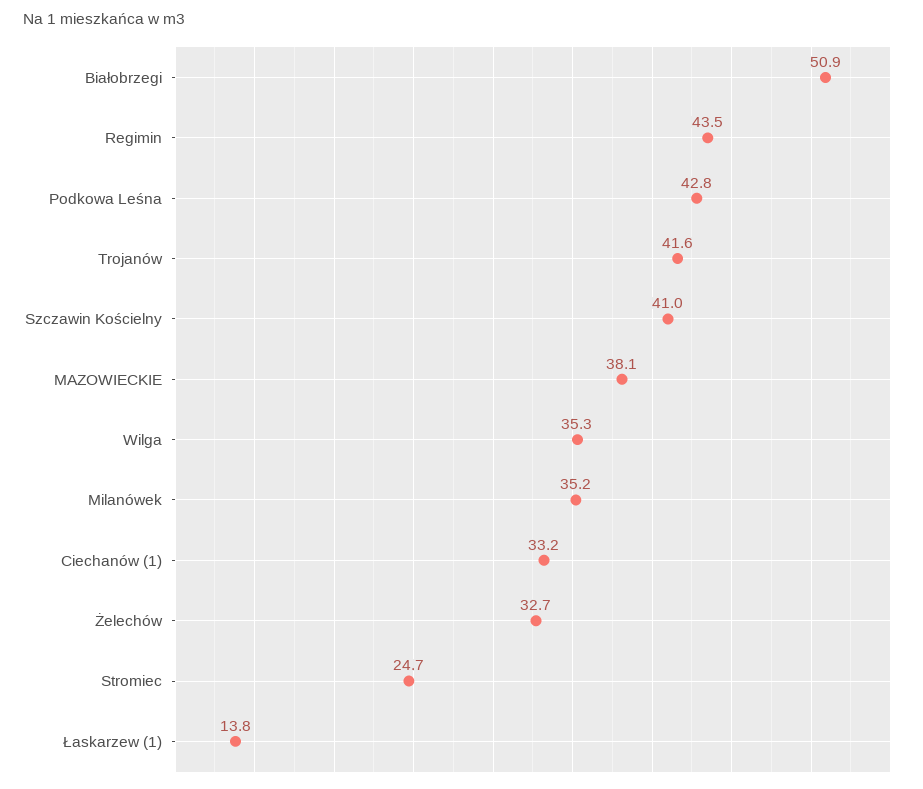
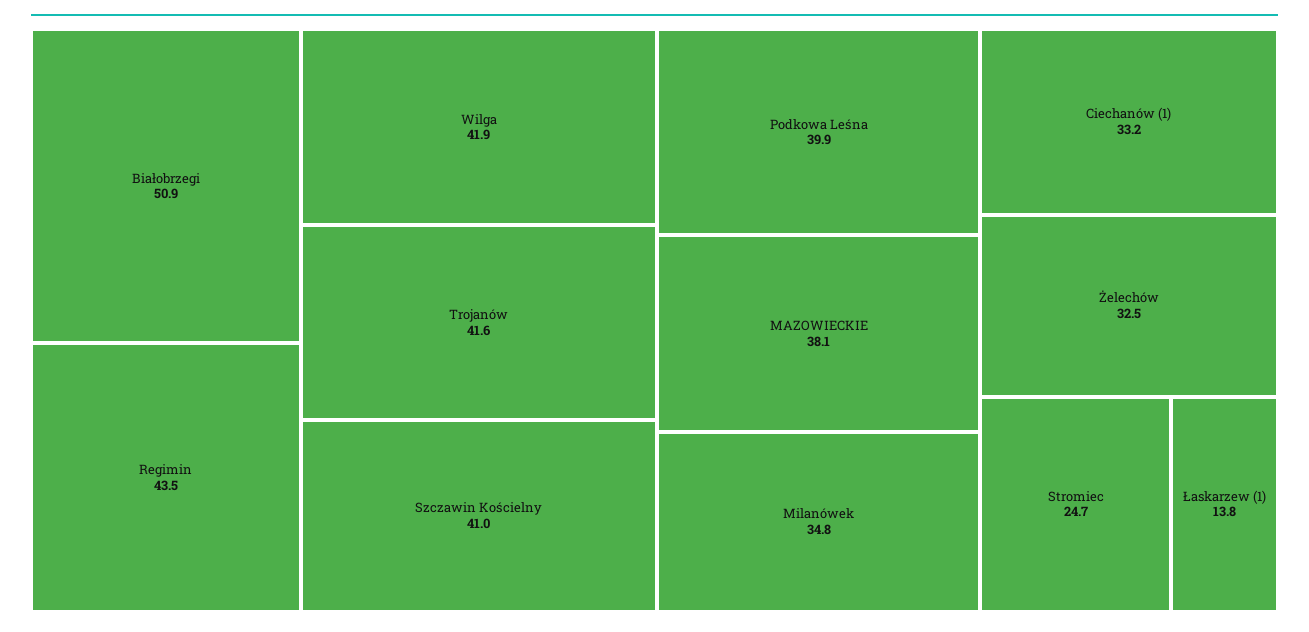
  {
    "Białobrzegi": 50.9,
    "Regimin": 43.5,
-   "Podkowa Leśna": 42.8,
+   "Podkowa Leśna": 39.9,
    "Trojanów": 41.6,
    "Szczawin Kościelny": 41,
    "MAZOWIECKIE": 38.1,
-   "Wilga": 35.3,
+   "Wilga": 41.9,
-   "Milanówek": 35.2,
+   "Milanówek": 34.8,
    "Ciechanów (1)": 33.2,
-   "Żelechów": 32.7,
+   "Żelechów": 32.5,
    "Stromiec": 24.7,
    "Łaskarzew (1)": 13.8
  }

